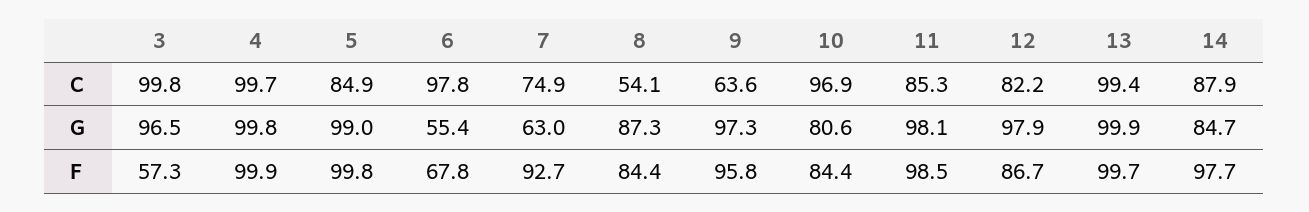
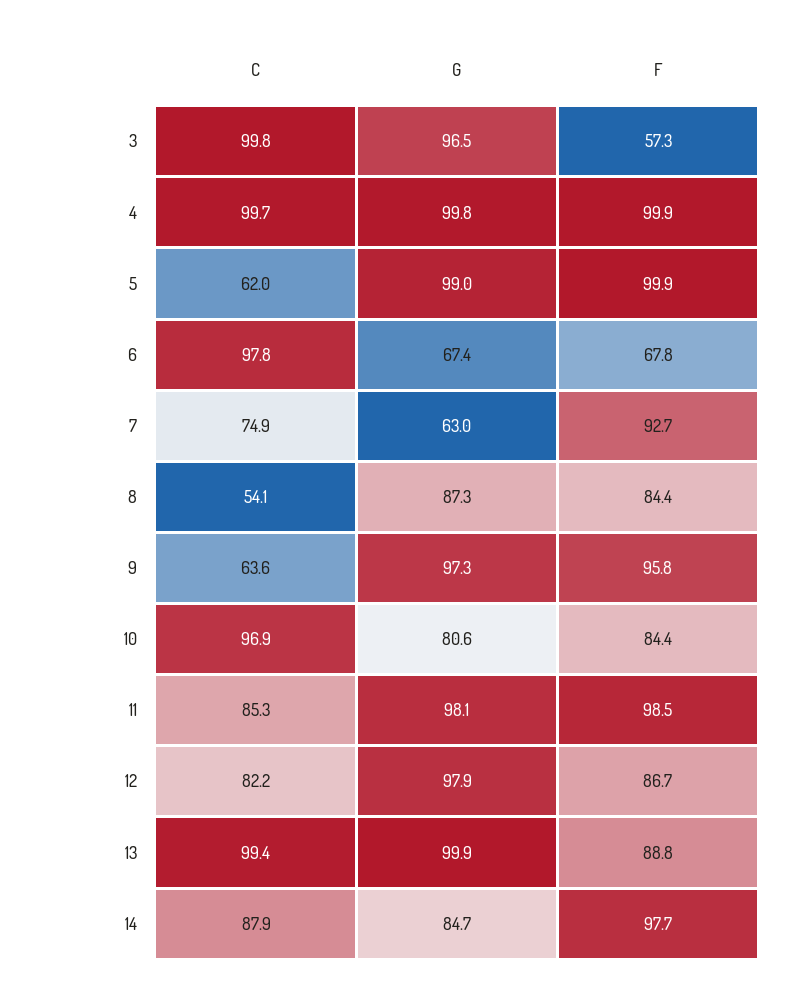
  {
    "3": {
      "C": 99.8,
      "G": 96.5,
      "F": 57.3
    },
    "4": {
      "C": 99.7,
      "G": 99.8,
      "F": 99.9
    },
    "5": {
-     "C": 84.9,
+     "C": 62,
      "G": 99,
-     "F": 99.8
+     "F": 99.9
    },
    "6": {
      "C": 97.8,
-     "G": 55.4,
+     "G": 67.4,
      "F": 67.8
    },
    "7": {
      "C": 74.9,
      "G": 63,
      "F": 92.7
    },
    "8": {
      "C": 54.1,
      "G": 87.3,
      "F": 84.4
    },
    "9": {
      "C": 63.6,
      "G": 97.3,
      "F": 95.8
    },
    "10": {
      "C": 96.9,
      "G": 80.6,
      "F": 84.4
    },
    "11": {
      "C": 85.3,
      "G": 98.1,
      "F": 98.5
    },
    "12": {
      "C": 82.2,
      "G": 97.9,
      "F": 86.7
    },
    "13": {
      "C": 99.4,
      "G": 99.9,
-     "F": 99.7
+     "F": 88.8
    },
    "14": {
      "C": 87.9,
      "G": 84.7,
      "F": 97.7
    }
  }

